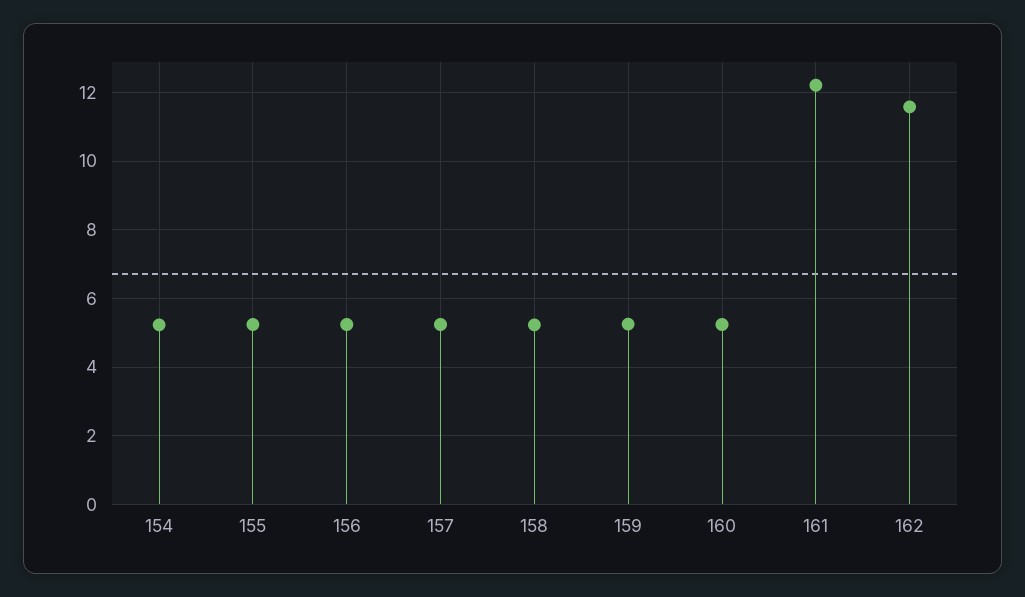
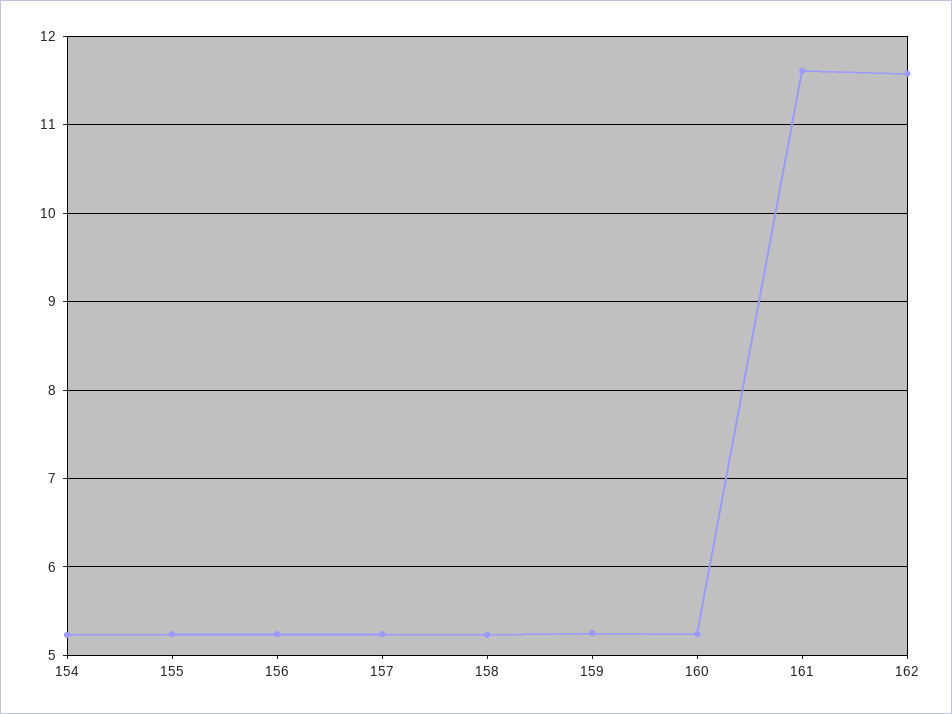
  {
    "154": 5.2,
    "155": 5.2,
    "156": 5.2,
    "157": 5.2,
    "158": 5.2,
    "159": 5.3,
    "160": 5.2,
-   "161": 12.2,
+   "161": 11.6,
    "162": 11.6
  }

